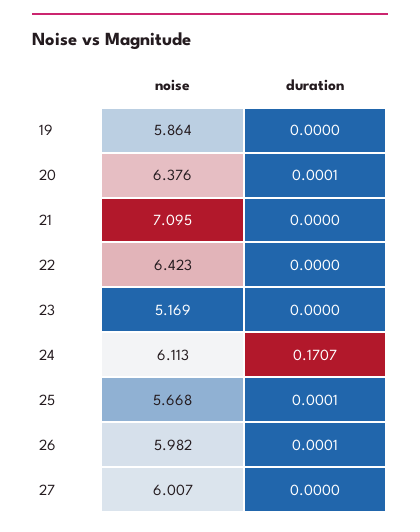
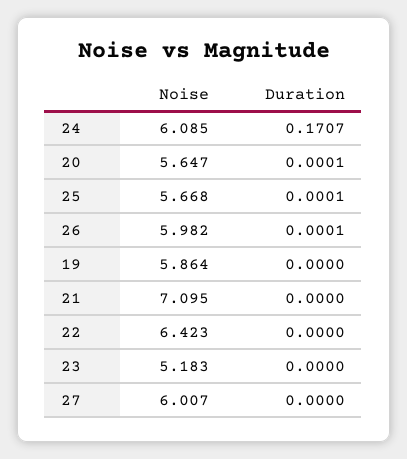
  {
    "noise": {
      "19": 5.864,
-     "20": 6.376,
+     "20": 5.647,
      "21": 7.095,
      "22": 6.423,
-     "23": 5.169,
+     "23": 5.183,
-     "24": 6.113,
+     "24": 6.085,
      "25": 5.668,
      "26": 5.982,
      "27": 6.007
    },
    "duration": {
      "19": 0,
      "20": 0.0001,
      "21": 0,
      "22": 0,
      "23": 0,
      "24": 0.1707,
      "25": 0.0001,
      "26": 0.0001,
      "27": 0
    }
  }

